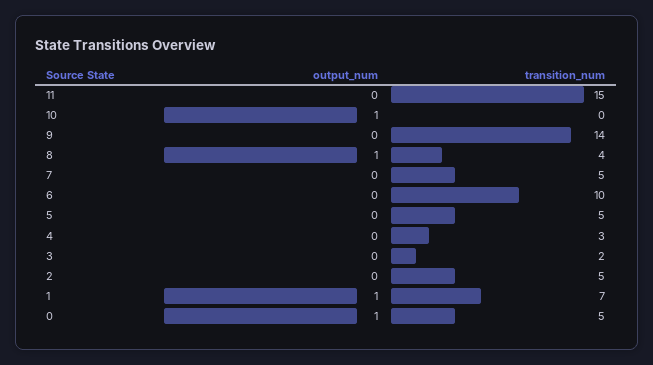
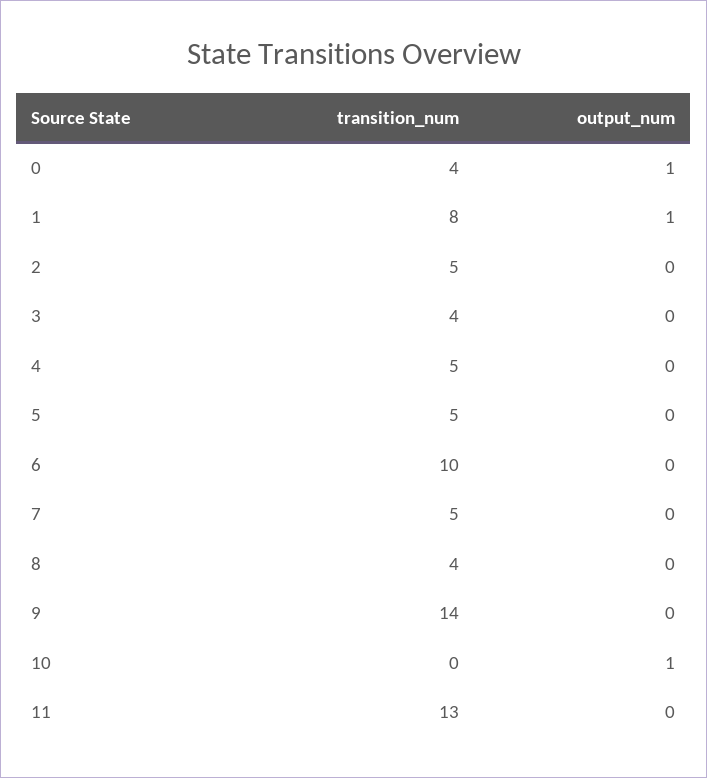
  {
    "output_num": {
      "11": 0,
      "10": 1,
      "9": 0,
-     "8": 1,
+     "8": 0,
      "7": 0,
      "6": 0,
      "5": 0,
      "4": 0,
      "3": 0,
      "2": 0,
      "1": 1,
      "0": 1
    },
    "transition_num": {
-     "11": 15,
+     "11": 13,
      "10": 0,
      "9": 14,
      "8": 4,
      "7": 5,
      "6": 10,
      "5": 5,
-     "4": 3,
+     "4": 5,
-     "3": 2,
+     "3": 4,
      "2": 5,
-     "1": 7,
+     "1": 8,
-     "0": 5
+     "0": 4
    }
  }

